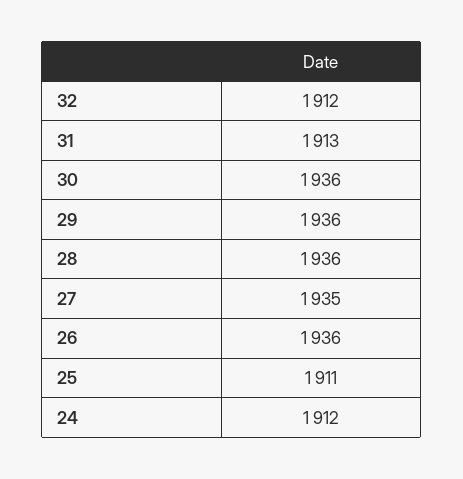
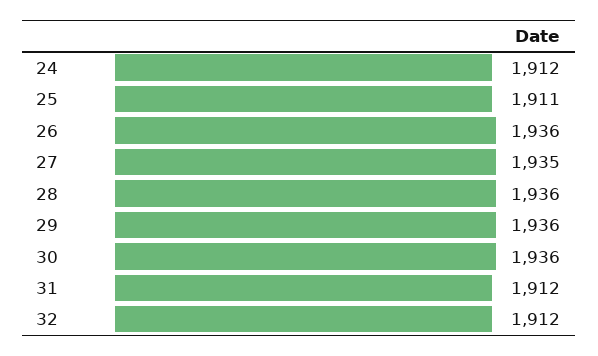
  {
    "32": 1912,
-   "31": 1913,
+   "31": 1912,
    "30": 1936,
    "29": 1936,
    "28": 1936,
    "27": 1935,
    "26": 1936,
    "25": 1911,
    "24": 1912
  }

